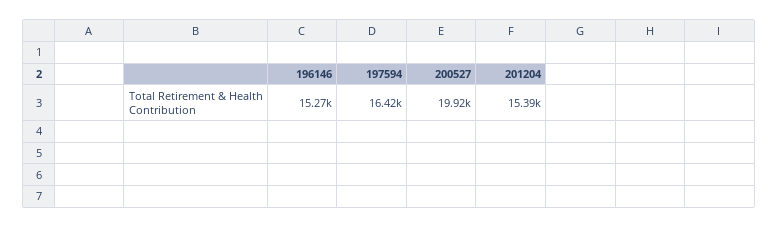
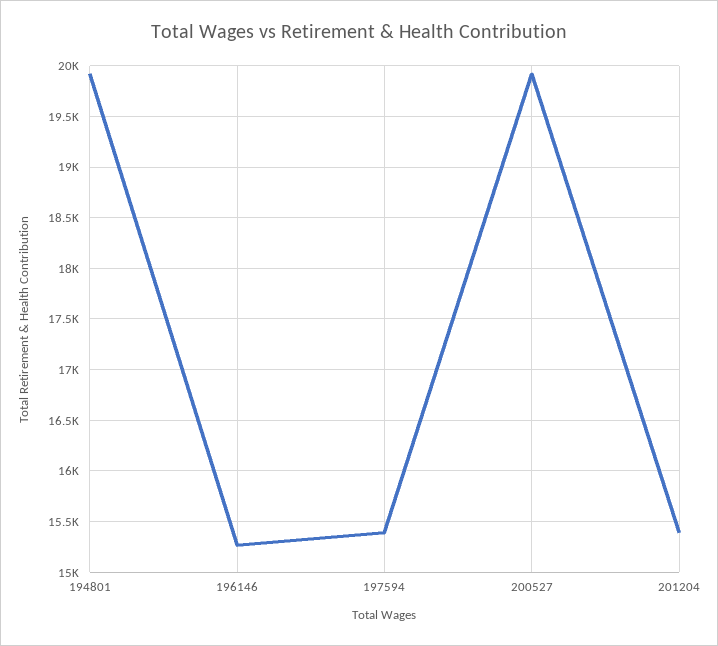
  {
    "196146": 15270,
-   "197594": 16420,
+   "197594": 15400,
    "200527": 19920,
-   "201204": 15390
+   "201204": 15390,
+   "194801": 19900
  }

